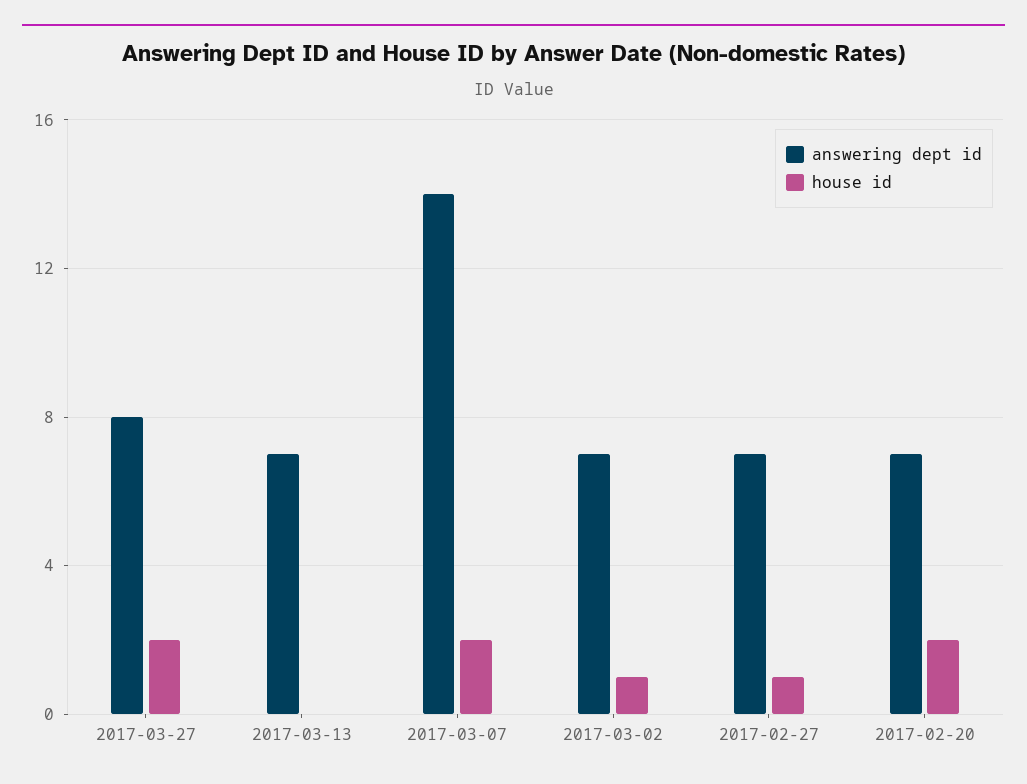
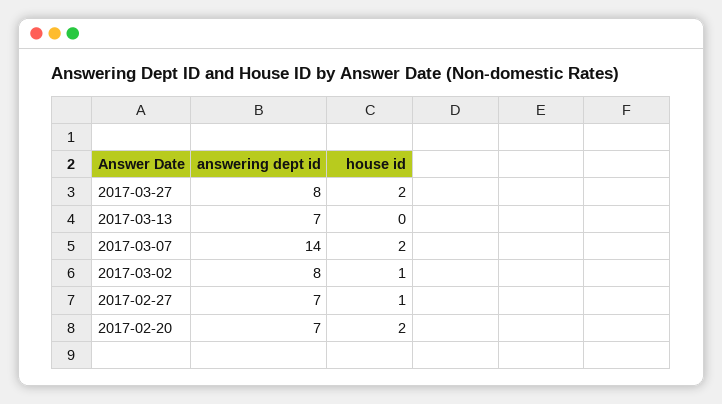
  {
    "answering dept id": {
      "2017-03-27": 8,
      "2017-03-13": 7,
      "2017-03-07": 14,
-     "2017-03-02": 7,
+     "2017-03-02": 8,
      "2017-02-27": 7,
      "2017-02-20": 7
    },
    "house id": {
      "2017-03-27": 2,
      "2017-03-13": 0,
      "2017-03-07": 2,
      "2017-03-02": 1,
      "2017-02-27": 1,
      "2017-02-20": 2
    }
  }

